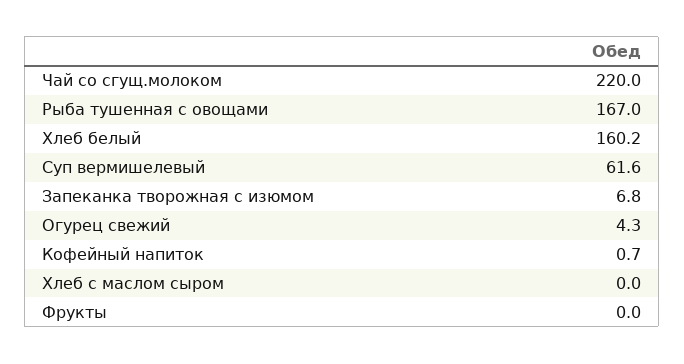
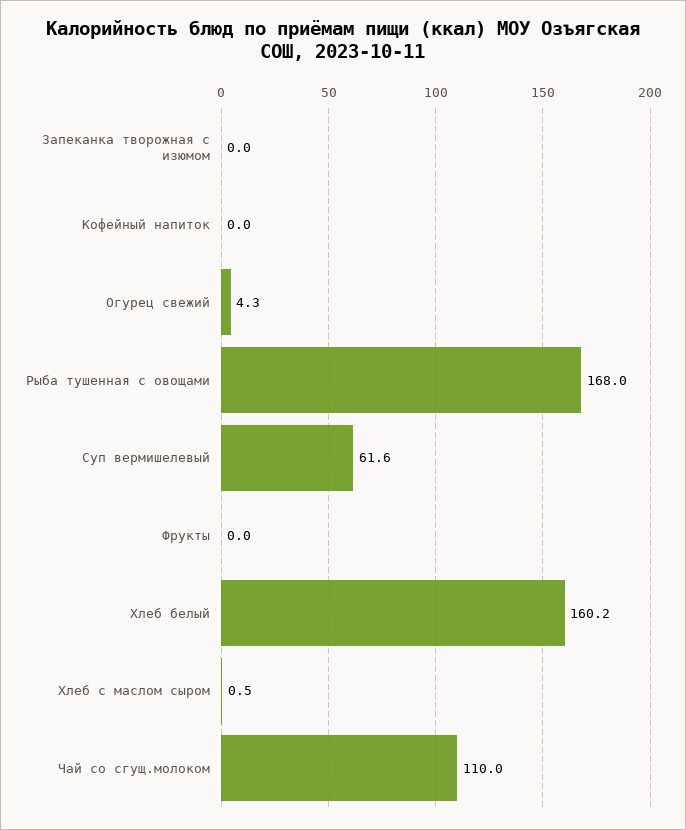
  {
-   "Чай со сгущ.молоком": 220,
+   "Чай со сгущ.молоком": 110,
-   "Рыба тушенная с овощами": 167,
+   "Рыба тушенная с овощами": 168,
    "Хлеб белый": 160.2,
    "Суп вермишелевый": 61.6,
-   "Запеканка творожная с изюмом": 6.8,
+   "Запеканка творожная с изюмом": 0,
    "Огурец свежий": 4.3,
-   "Кофейный напиток": 0.7,
+   "Кофейный напиток": 0,
-   "Хлеб с маслом сыром": 0,
+   "Хлеб с маслом сыром": 0.5,
    "Фрукты": 0
  }

